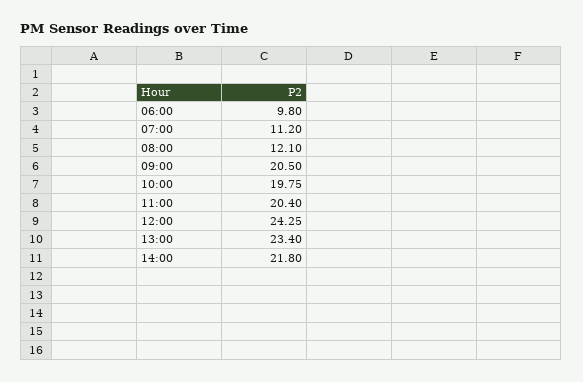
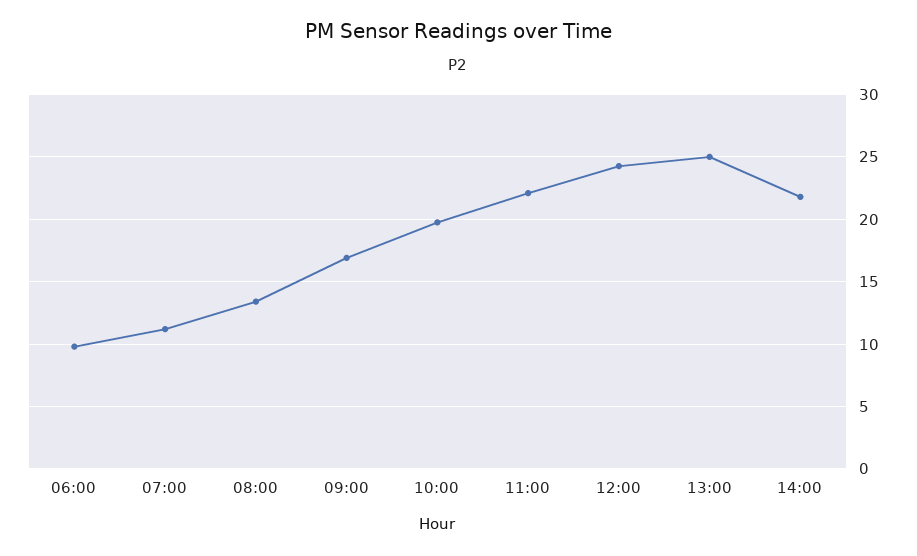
  {
    "06:00": 9.8,
    "07:00": 11.2,
-   "08:00": 12.1,
+   "08:00": 13.5,
-   "09:00": 20.5,
+   "09:00": 17,
    "10:00": 19.75,
-   "11:00": 20.4,
+   "11:00": 22,
    "12:00": 24.25,
-   "13:00": 23.4,
+   "13:00": 25,
    "14:00": 21.8
  }

